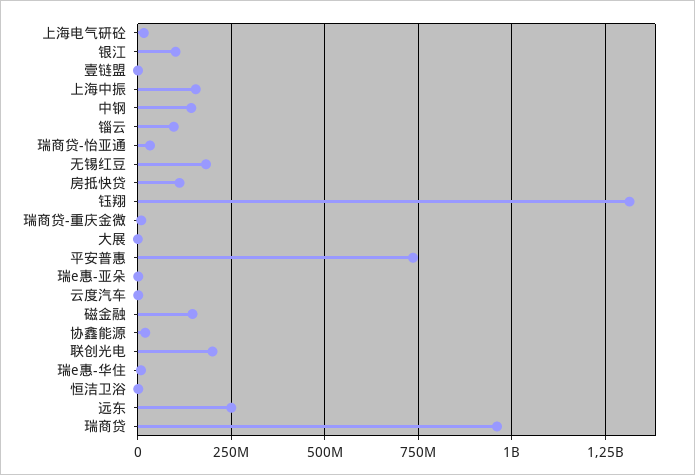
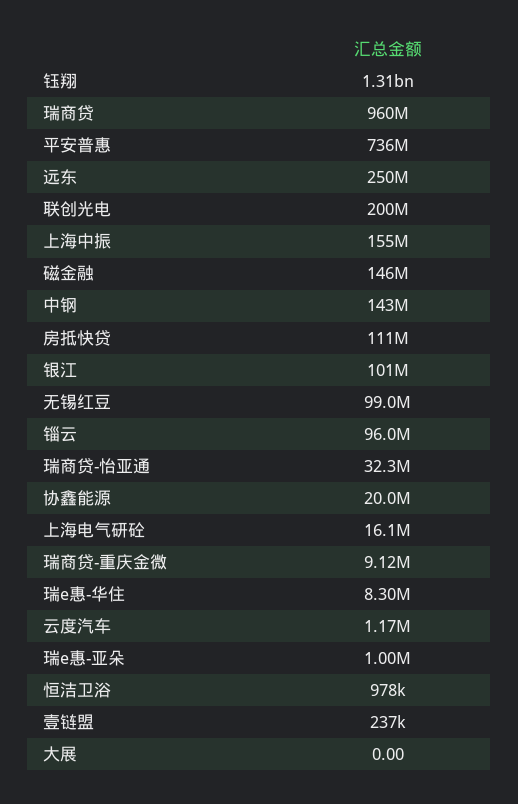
  {
    "上海电气研砼": 16100000,
    "银江": 101000000,
    "壹链盟": 237000,
    "上海中振": 155000000,
    "中钢": 143000000,
    "锱云": 96000000,
    "瑞商贷-怡亚通": 32300000,
-   "无锡红豆": 175000000,
+   "无锡红豆": 99000000,
    "房抵快贷": 111000000,
    "钰翔": 1310000000,
    "瑞商贷-重庆金微": 9120000,
    "大展": 0,
    "平安普惠": 736000000,
    "瑞e惠-亚朵": 1000000,
    "云度汽车": 1170000,
    "磁金融": 146000000,
    "协鑫能源": 20000000,
    "联创光电": 200000000,
    "瑞e惠-华住": 8300000,
    "恒洁卫浴": 978000,
    "远东": 250000000,
    "瑞商贷": 960000000
  }

